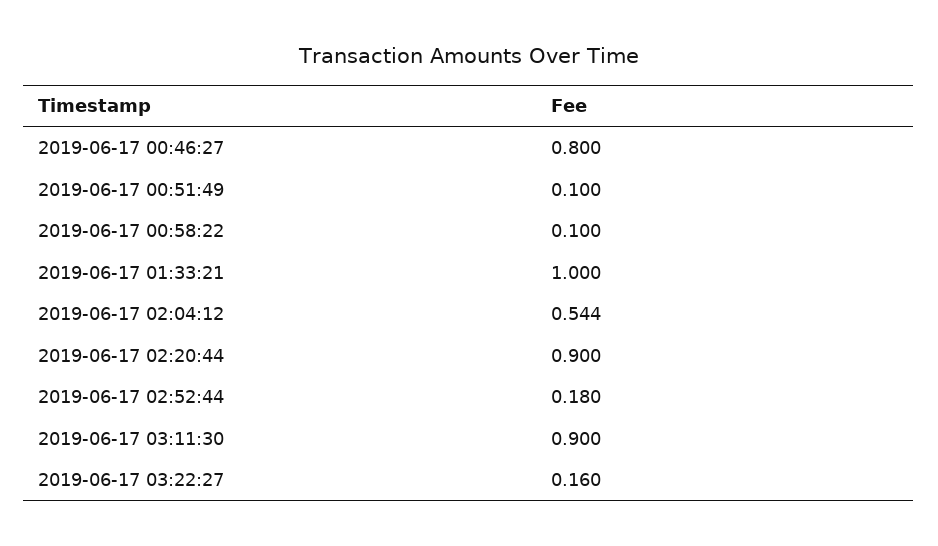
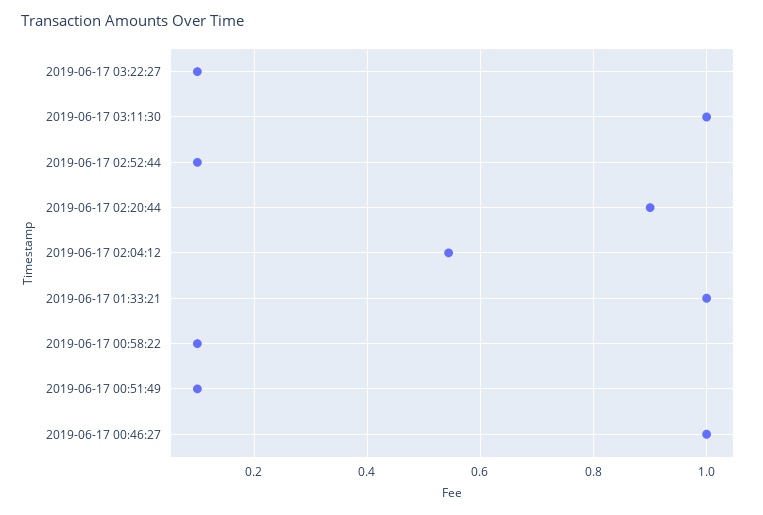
  {
-   "2019-06-17 00:46:27": 0.8,
+   "2019-06-17 00:46:27": 1,
    "2019-06-17 00:51:49": 0.1,
    "2019-06-17 00:58:22": 0.1,
    "2019-06-17 01:33:21": 1,
    "2019-06-17 02:04:12": 0.544,
    "2019-06-17 02:20:44": 0.9,
-   "2019-06-17 02:52:44": 0.18,
+   "2019-06-17 02:52:44": 0.1,
-   "2019-06-17 03:11:30": 0.9,
+   "2019-06-17 03:11:30": 1,
-   "2019-06-17 03:22:27": 0.16
+   "2019-06-17 03:22:27": 0.1
  }

